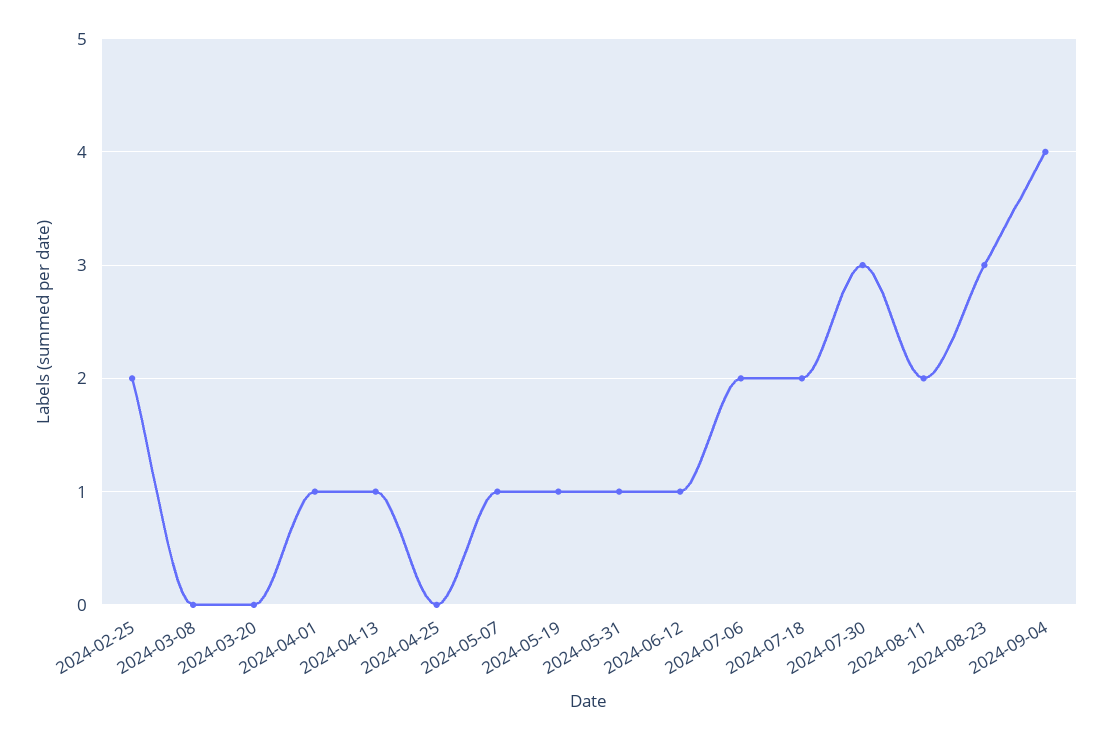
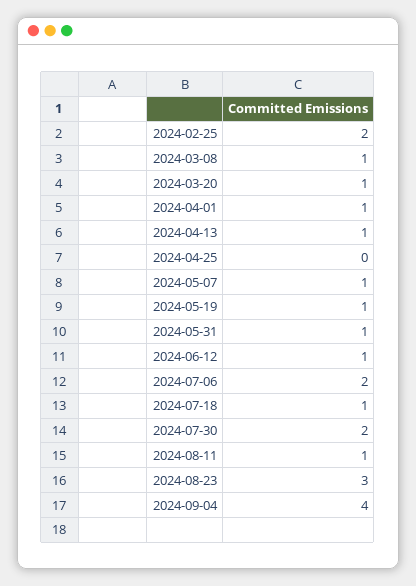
  {
    "2024-02-25": 2,
-   "2024-03-08": 0,
+   "2024-03-08": 1,
-   "2024-03-20": 0,
+   "2024-03-20": 1,
    "2024-04-01": 1,
    "2024-04-13": 1,
    "2024-04-25": 0,
    "2024-05-07": 1,
    "2024-05-19": 1,
    "2024-05-31": 1,
    "2024-06-12": 1,
    "2024-07-06": 2,
-   "2024-07-18": 2,
+   "2024-07-18": 1,
-   "2024-07-30": 3,
+   "2024-07-30": 2,
-   "2024-08-11": 2,
+   "2024-08-11": 1,
    "2024-08-23": 3,
    "2024-09-04": 4
  }

